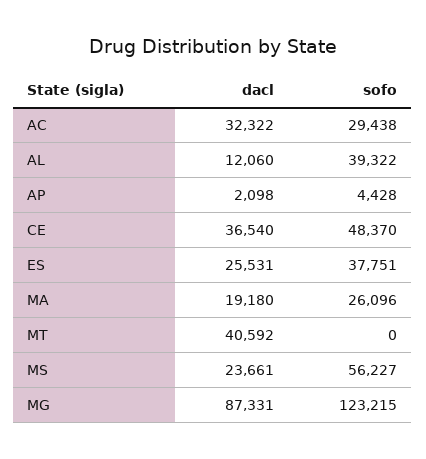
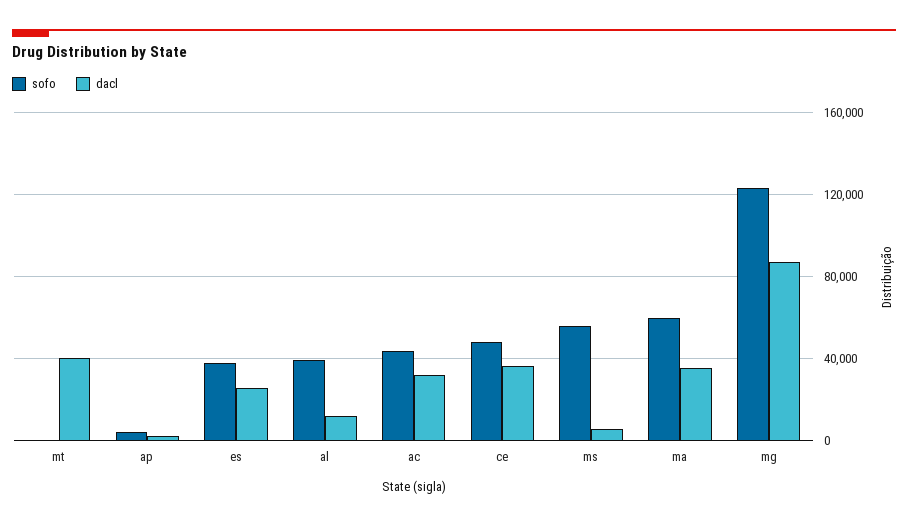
  {
    "dacl": {
      "AC": 32322,
      "AL": 12060,
      "AP": 2098,
      "CE": 36540,
      "ES": 25531,
-     "MA": 19180,
+     "MA": 35000,
      "MT": 40592,
-     "MS": 23661,
+     "MS": 5000,
      "MG": 87331
    },
    "sofo": {
-     "AC": 29438,
+     "AC": 45000,
      "AL": 39322,
      "AP": 4428,
      "CE": 48370,
      "ES": 37751,
-     "MA": 26096,
+     "MA": 60000,
      "MT": 0,
      "MS": 56227,
      "MG": 123215
    }
  }

